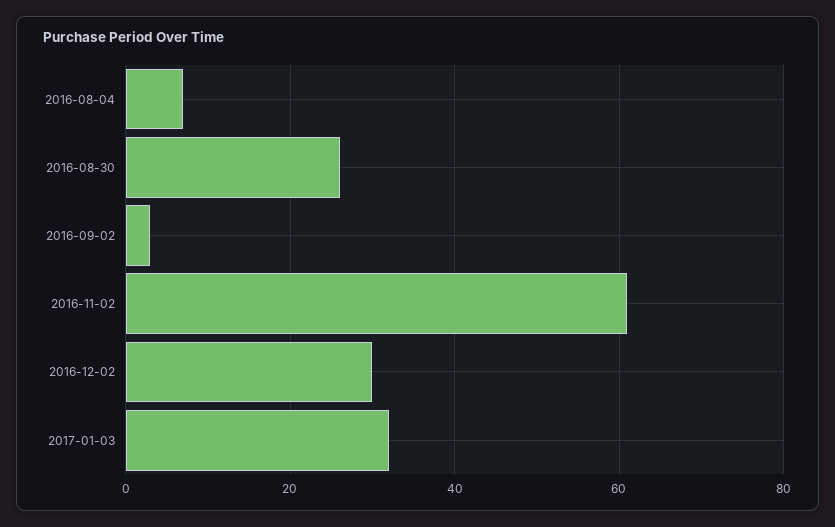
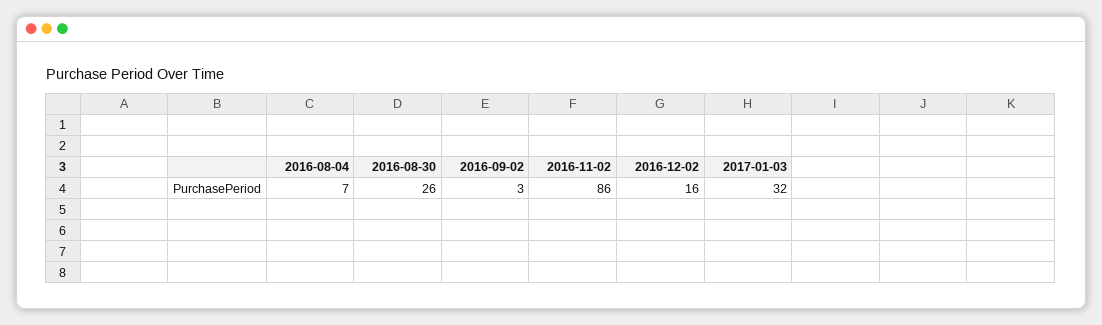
  {
    "2016-08-04": 7,
    "2016-08-30": 26,
    "2016-09-02": 3,
-   "2016-11-02": 60,
+   "2016-11-02": 86,
-   "2016-12-02": 30,
+   "2016-12-02": 16,
    "2017-01-03": 32
  }

